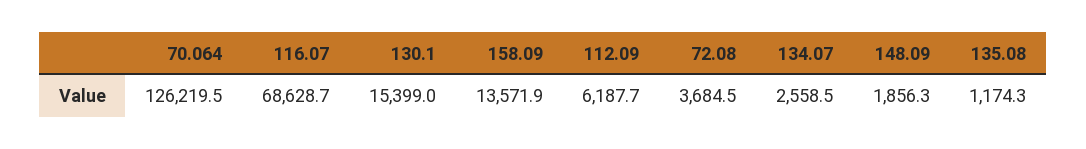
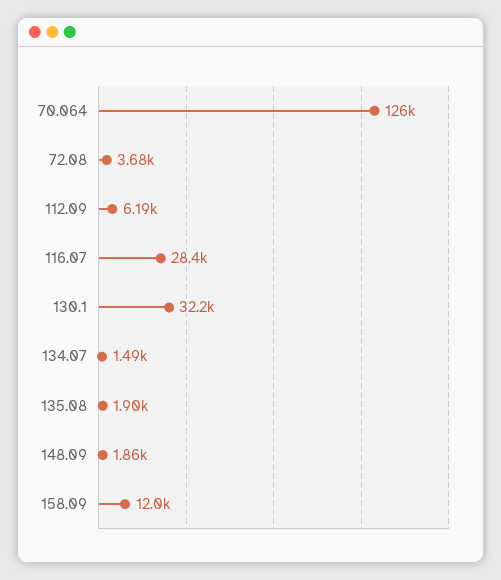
  {
    "70.064": 126219.5,
-   "116.07": 68628.7,
+   "116.07": 28400,
-   "130.1": 15399,
+   "130.1": 32200,
-   "158.09": 13571.9,
+   "158.09": 12000,
    "112.09": 6187.7,
    "72.08": 3684.5,
-   "134.07": 2558.5,
+   "134.07": 1490,
    "148.09": 1856.3,
-   "135.08": 1174.3
+   "135.08": 1900
  }

